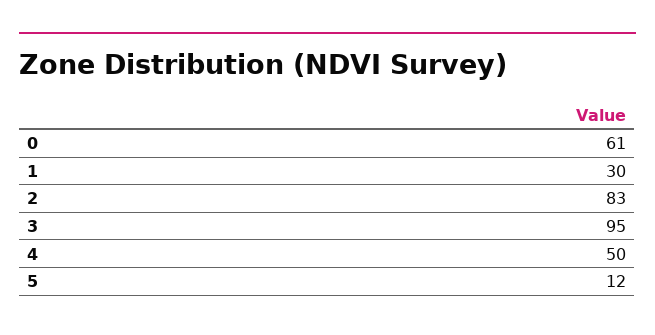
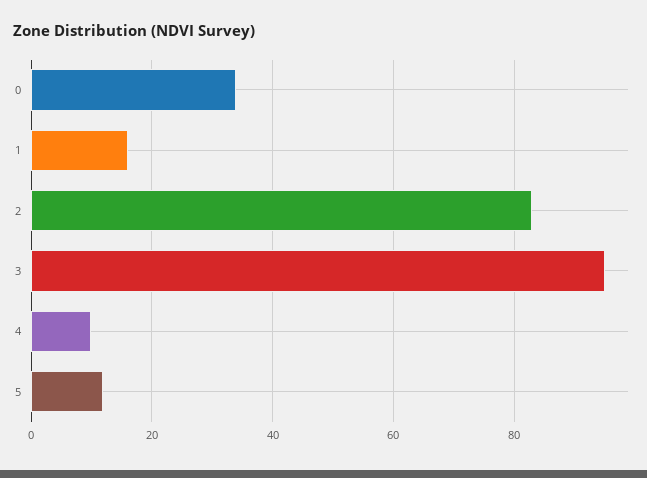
  {
-   "0": 61,
+   "0": 35,
-   "1": 30,
+   "1": 15,
    "2": 83,
    "3": 95,
-   "4": 50,
+   "4": 10,
    "5": 12
  }

